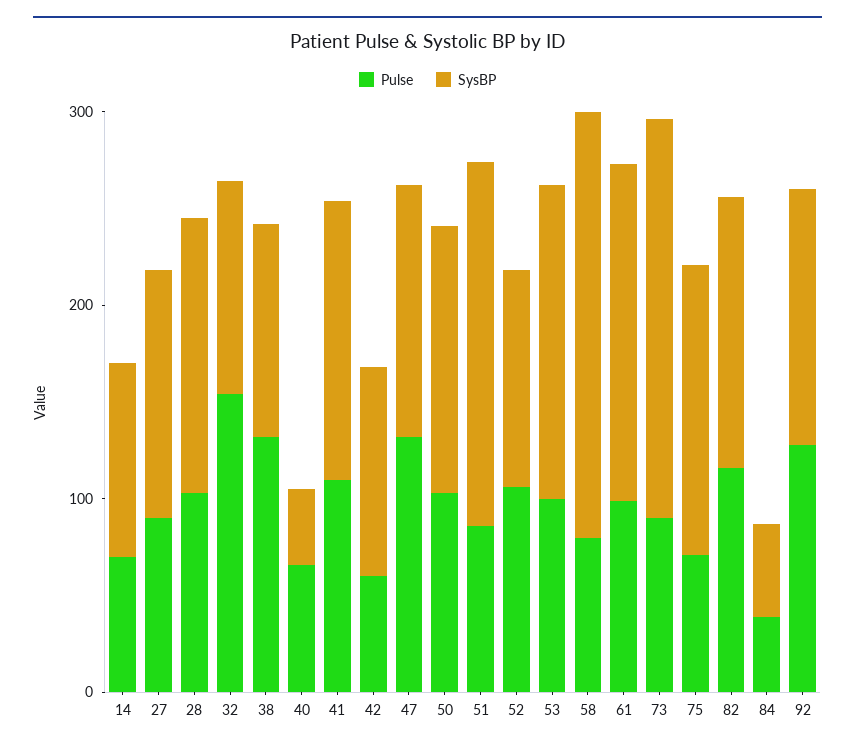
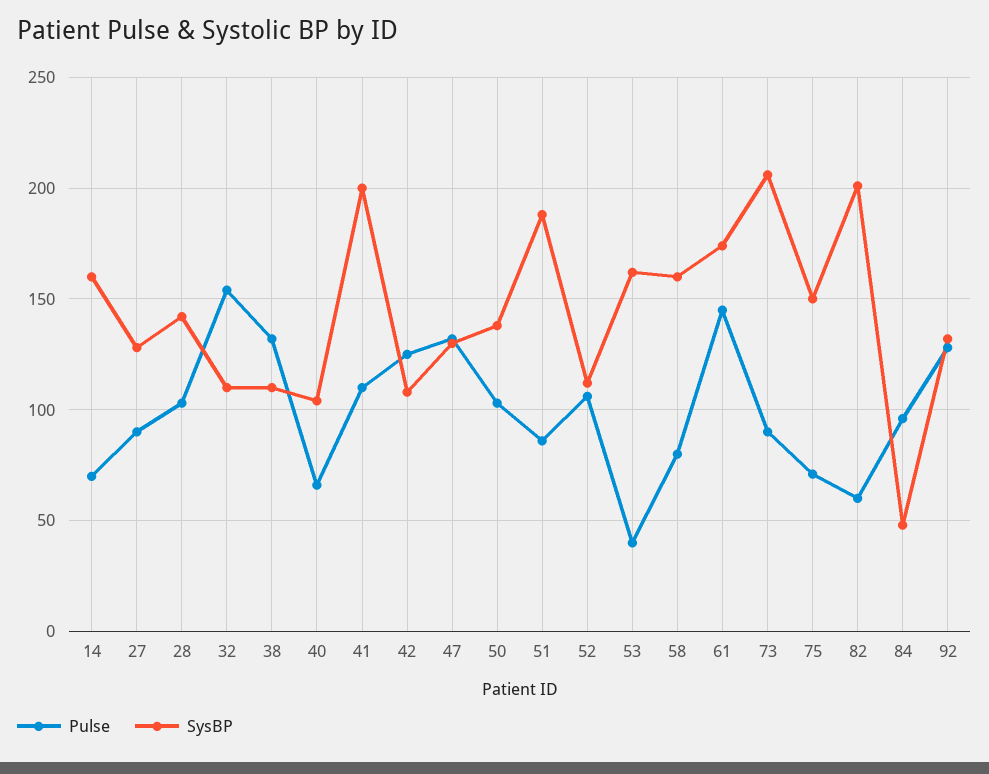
  {
    "Pulse": {
      "14": 70,
      "27": 90,
      "28": 105,
      "32": 155,
      "38": 130,
      "40": 65,
      "41": 110,
-     "42": 60,
+     "42": 125,
      "47": 130,
      "50": 105,
      "51": 85,
      "52": 105,
-     "53": 100,
+     "53": 40,
      "58": 80,
-     "61": 100,
+     "61": 145,
      "73": 90,
      "75": 70,
-     "82": 120,
+     "82": 60,
-     "84": 40,
+     "84": 95,
      "92": 130
    },
    "SysBP": {
-     "14": 100,
+     "14": 160,
      "27": 130,
      "28": 140,
      "32": 110,
      "38": 110,
-     "40": 40,
+     "40": 105,
-     "41": 140,
+     "41": 200,
      "42": 110,
      "47": 130,
      "50": 140,
      "51": 190,
      "52": 110,
      "53": 160,
-     "58": 220,
+     "58": 160,
      "61": 175,
      "73": 205,
      "75": 150,
-     "82": 140,
+     "82": 200,
      "84": 50,
      "92": 130
    }
  }

